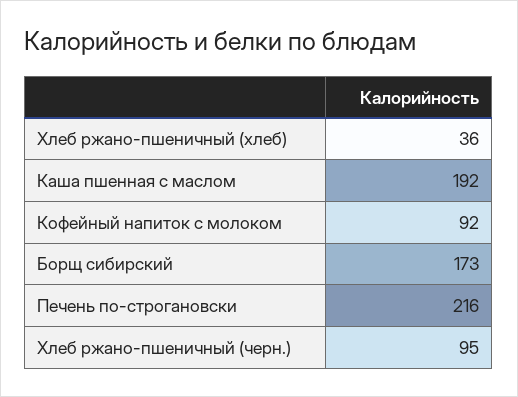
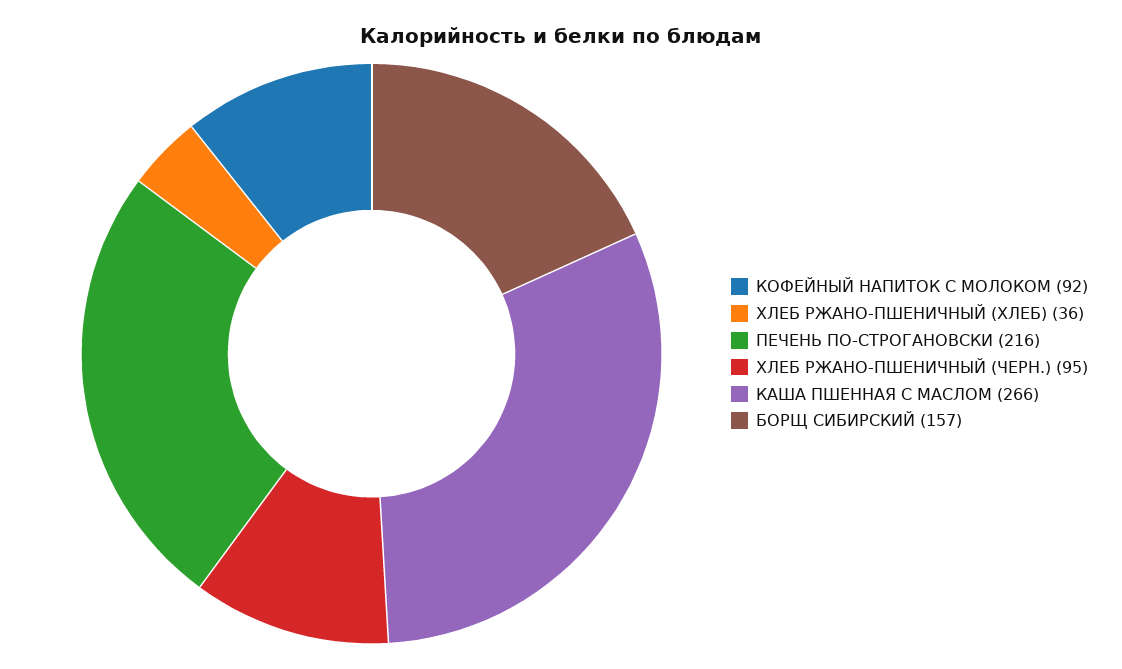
  {
    "Хлеб ржано-пшеничный (хлеб)": 36,
-   "Каша пшенная с маслом": 192,
+   "Каша пшенная с маслом": 266,
    "Кофейный напиток с молоком": 92,
-   "Борщ сибирский": 173,
+   "Борщ сибирский": 157,
    "Печень по-строгановски": 216,
    "Хлеб ржано-пшеничный (черн.)": 95
  }

